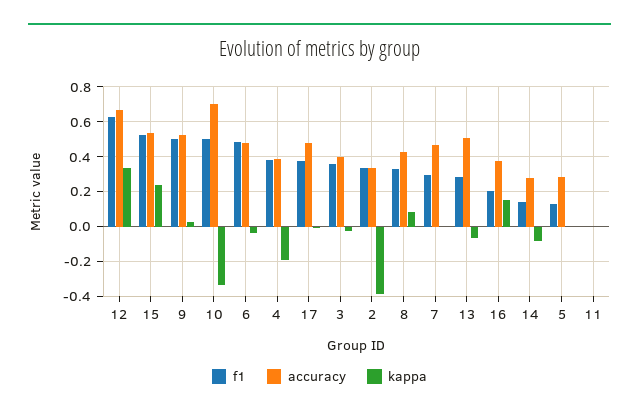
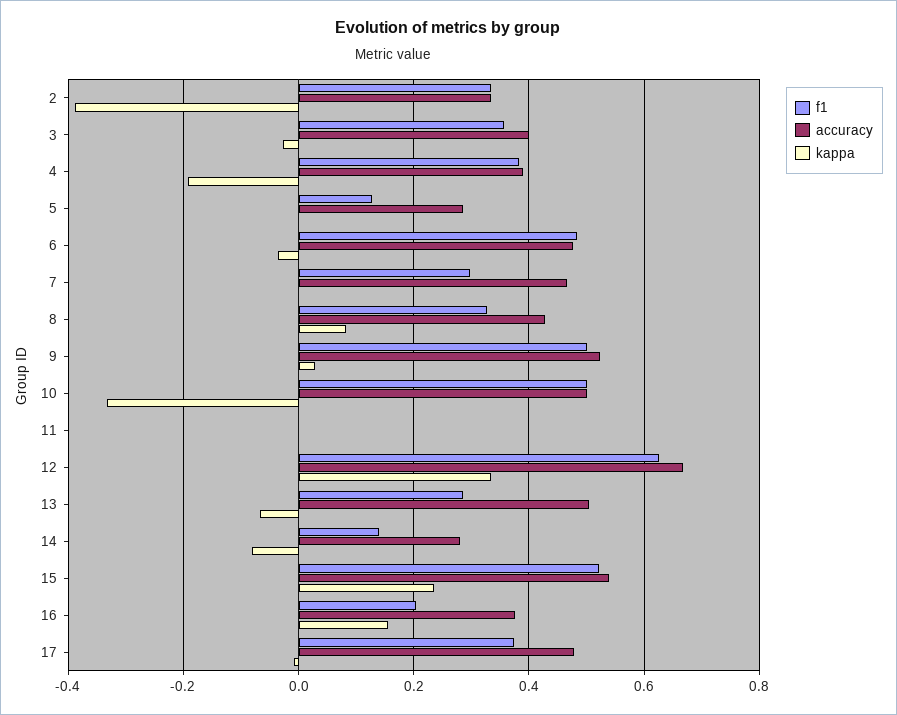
  {
    "f1": {
      "12": 0.62,
      "15": 0.52,
      "9": 0.5,
      "10": 0.5,
      "6": 0.48,
      "4": 0.38,
      "17": 0.38,
      "3": 0.36,
      "2": 0.34,
      "8": 0.32,
      "7": 0.3,
      "13": 0.28,
      "16": 0.2,
      "14": 0.14,
      "5": 0.12,
      "11": 0
    },
    "accuracy": {
      "12": 0.66,
      "15": 0.54,
      "9": 0.52,
-     "10": 0.7,
+     "10": 0.5,
      "6": 0.48,
      "4": 0.38,
      "17": 0.48,
      "3": 0.4,
      "2": 0.34,
      "8": 0.42,
      "7": 0.46,
      "13": 0.5,
      "16": 0.38,
      "14": 0.28,
      "5": 0.28,
      "11": 0
    },
    "kappa": {
      "12": 0.34,
      "15": 0.24,
      "9": 0.02,
      "10": -0.34,
      "6": -0.04,
      "4": -0.2,
      "17": 0,
      "3": -0.02,
      "2": -0.38,
      "8": 0.08,
      "7": 0,
      "13": -0.06,
      "16": 0.16,
      "14": -0.08,
      "5": 0,
      "11": 0
    }
  }

